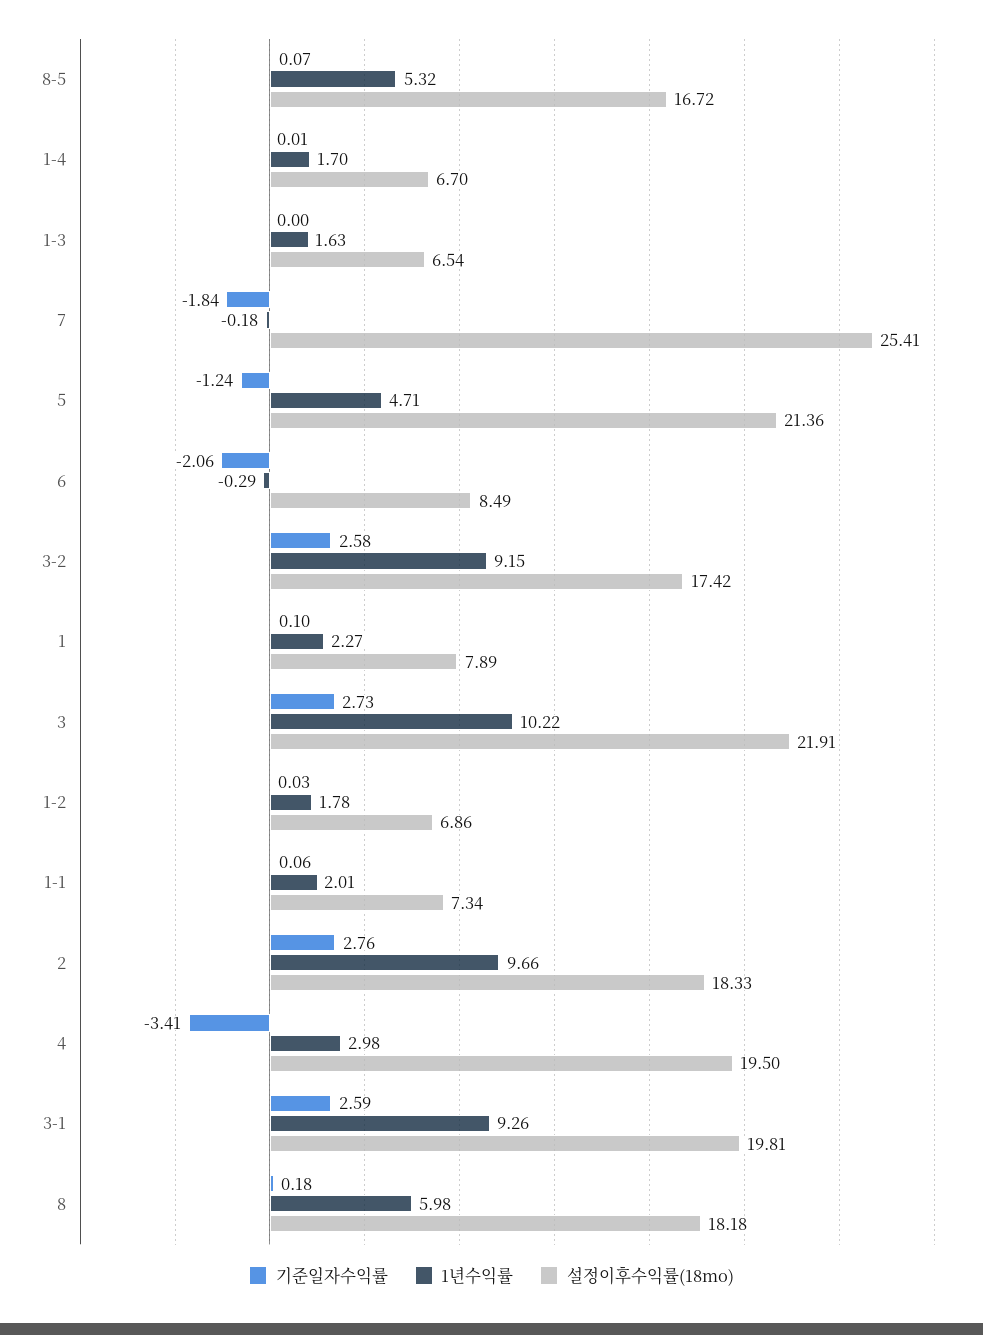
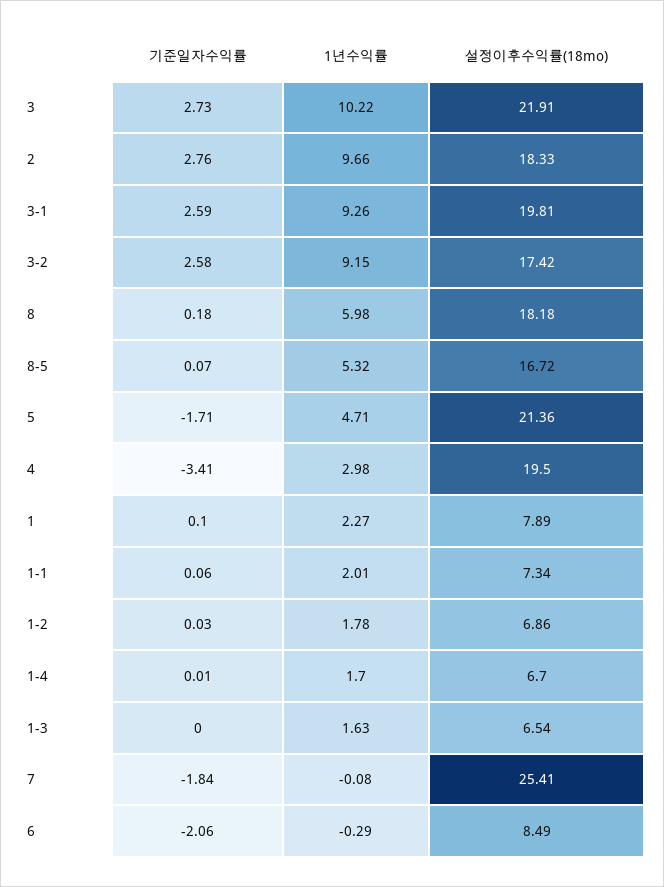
  {
    "기준일자수익률": {
      "8-5": 0.07,
      "1-4": 0.01,
      "1-3": 0,
      "7": -1.84,
-     "5": -1.24,
+     "5": -1.71,
      "6": -2.06,
      "3-2": 2.58,
      "1": 0.1,
      "3": 2.73,
      "1-2": 0.03,
      "1-1": 0.06,
      "2": 2.76,
      "4": -3.41,
      "3-1": 2.59,
      "8": 0.18
    },
    "1년수익률": {
      "8-5": 5.32,
      "1-4": 1.7,
      "1-3": 1.63,
-     "7": -0.18,
+     "7": -0.08,
      "5": 4.71,
      "6": -0.29,
      "3-2": 9.15,
      "1": 2.27,
      "3": 10.22,
      "1-2": 1.78,
      "1-1": 2.01,
      "2": 9.66,
      "4": 2.98,
      "3-1": 9.26,
      "8": 5.98
    },
    "설정이후수익률(18mo)": {
      "8-5": 16.72,
      "1-4": 6.7,
      "1-3": 6.54,
      "7": 25.41,
      "5": 21.36,
      "6": 8.49,
      "3-2": 17.42,
      "1": 7.89,
      "3": 21.91,
      "1-2": 6.86,
      "1-1": 7.34,
      "2": 18.33,
      "4": 19.5,
      "3-1": 19.81,
      "8": 18.18
    }
  }

